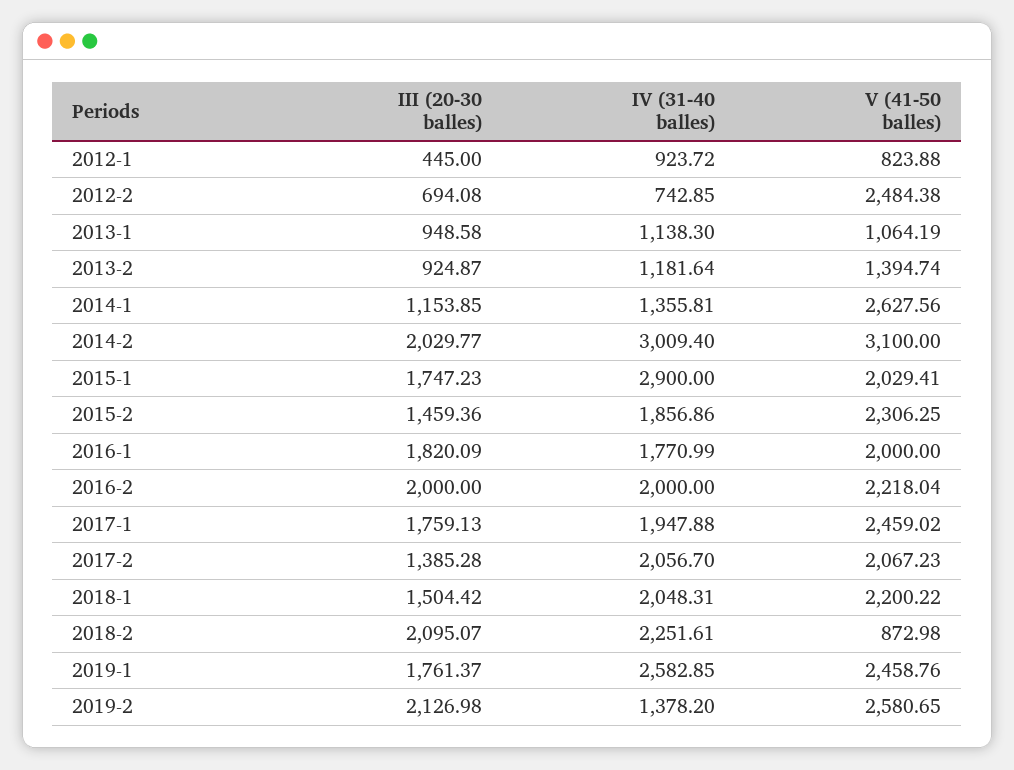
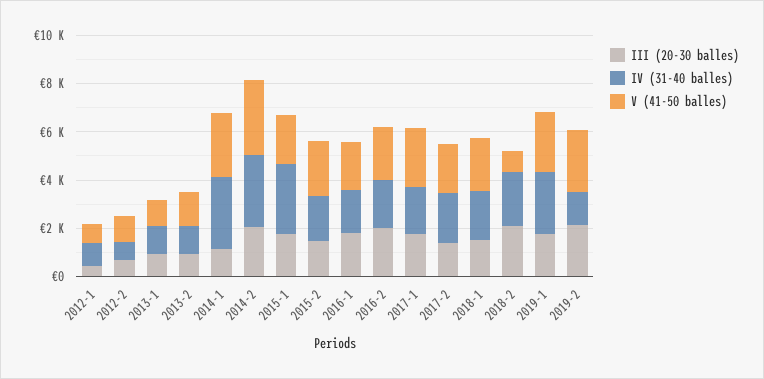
  {
    "III (20-30 balles)": {
      "2012-1": 445,
      "2012-2": 694.08,
      "2013-1": 948.58,
      "2013-2": 924.87,
      "2014-1": 1153.85,
      "2014-2": 2029.77,
      "2015-1": 1747.23,
      "2015-2": 1459.36,
      "2016-1": 1820.09,
      "2016-2": 2000,
      "2017-1": 1759.13,
      "2017-2": 1385.28,
      "2018-1": 1504.42,
      "2018-2": 2095.07,
      "2019-1": 1761.37,
      "2019-2": 2126.98
    },
    "IV (31-40 balles)": {
      "2012-1": 923.72,
      "2012-2": 742.85,
      "2013-1": 1138.3,
      "2013-2": 1181.64,
-     "2014-1": 1355.81,
+     "2014-1": 3000,
      "2014-2": 3009.4,
      "2015-1": 2900,
      "2015-2": 1856.86,
      "2016-1": 1770.99,
      "2016-2": 2000,
      "2017-1": 1947.88,
      "2017-2": 2056.7,
      "2018-1": 2048.31,
      "2018-2": 2251.61,
      "2019-1": 2582.85,
      "2019-2": 1378.2
    },
    "V (41-50 balles)": {
      "2012-1": 823.88,
-     "2012-2": 2484.38,
+     "2012-2": 1000,
      "2013-1": 1064.19,
      "2013-2": 1394.74,
      "2014-1": 2627.56,
      "2014-2": 3100,
      "2015-1": 2029.41,
      "2015-2": 2306.25,
      "2016-1": 2000,
      "2016-2": 2218.04,
      "2017-1": 2459.02,
      "2017-2": 2067.23,
      "2018-1": 2200.22,
      "2018-2": 872.98,
      "2019-1": 2458.76,
      "2019-2": 2580.65
    }
  }

